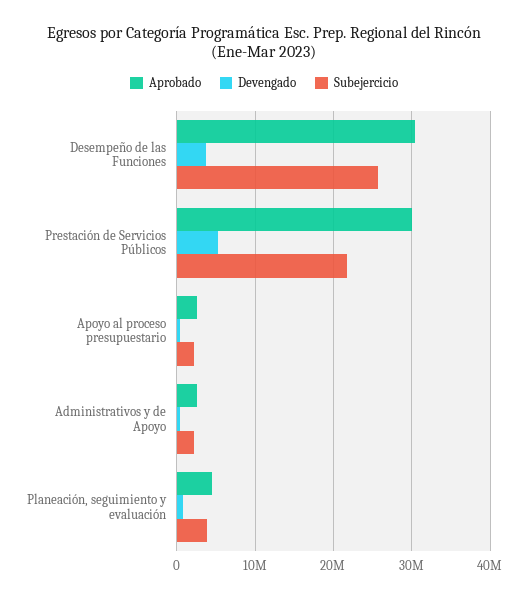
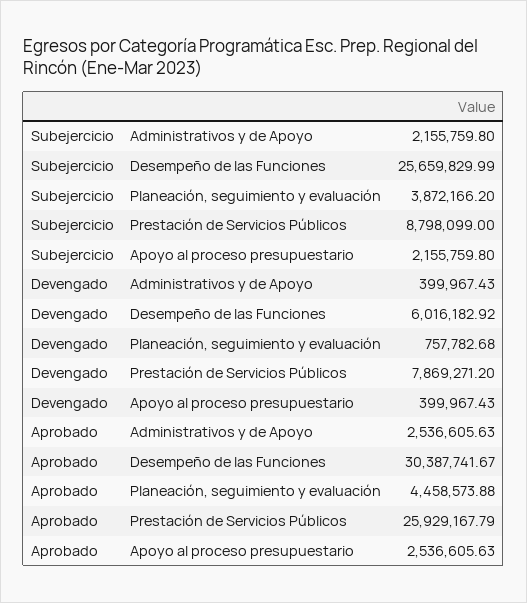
  {
    "Aprobado": {
      "Desempeño de las Funciones": 30387741.67,
-     "Prestación de Servicios Públicos": 30000000,
+     "Prestación de Servicios Públicos": 25929167.79,
      "Apoyo al proceso presupuestario": 2536605.63,
      "Administrativos y de Apoyo": 2536605.63,
      "Planeación, seguimiento y evaluación": 4458573.88
    },
    "Devengado": {
-     "Desempeño de las Funciones": 4000000,
+     "Desempeño de las Funciones": 6016182.92,
-     "Prestación de Servicios Públicos": 5000000,
+     "Prestación de Servicios Públicos": 7869271.2,
      "Apoyo al proceso presupuestario": 399967.43,
      "Administrativos y de Apoyo": 399967.43,
      "Planeación, seguimiento y evaluación": 757782.68
    },
    "Subejercicio": {
      "Desempeño de las Funciones": 25659829.99,
-     "Prestación de Servicios Públicos": 22000000,
+     "Prestación de Servicios Públicos": 8798099,
      "Apoyo al proceso presupuestario": 2155759.8,
      "Administrativos y de Apoyo": 2155759.8,
      "Planeación, seguimiento y evaluación": 3872166.2
    }
  }

